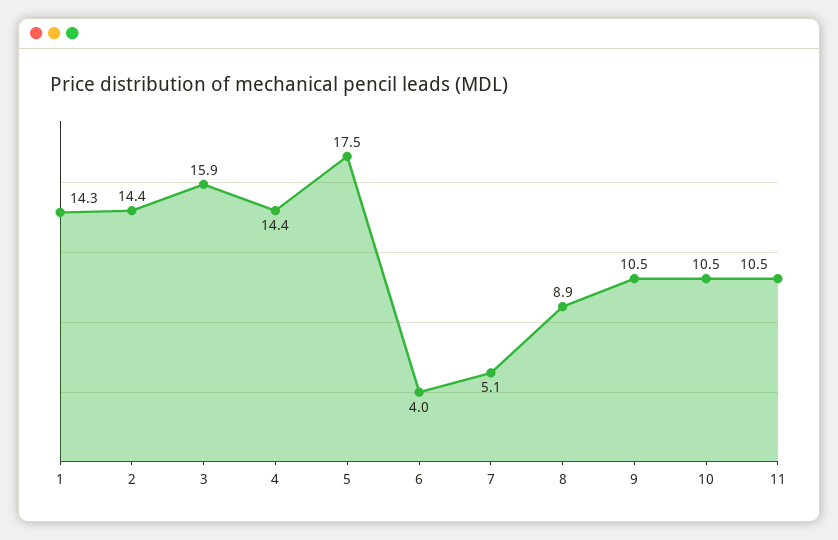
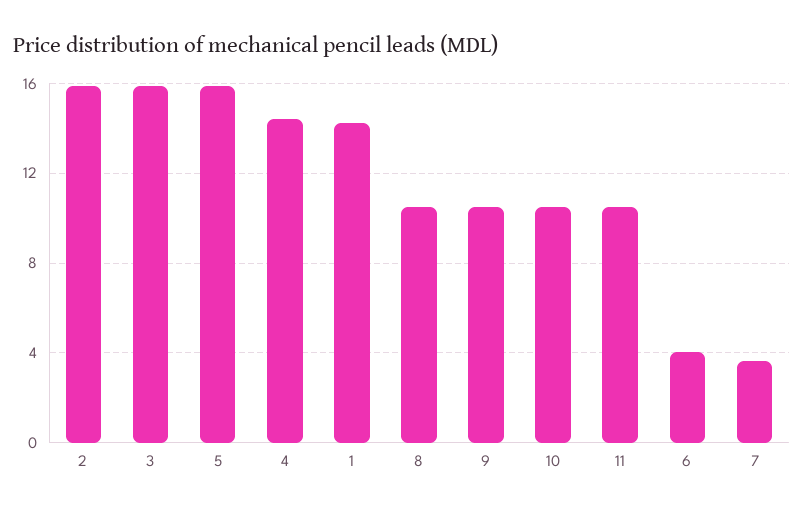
  {
    "1": 14.3,
-   "2": 14.4,
+   "2": 16,
    "3": 15.9,
    "4": 14.4,
-   "5": 17.5,
+   "5": 16,
    "6": 4,
-   "7": 5.1,
+   "7": 3.5,
-   "8": 8.9,
+   "8": 10.5,
    "9": 10.5,
    "10": 10.5,
    "11": 10.5
  }

